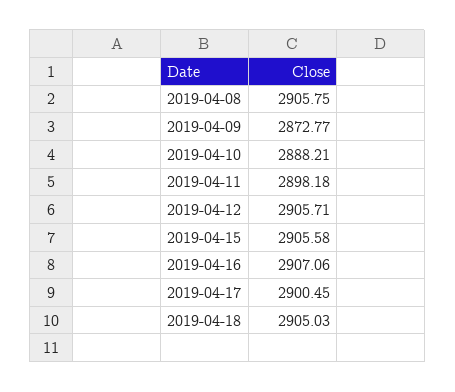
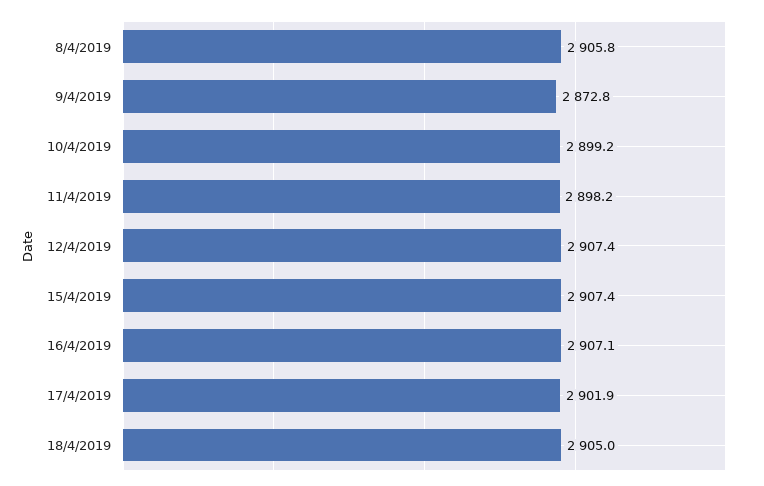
  {
    "2019-04-08": 2905.75,
    "2019-04-09": 2872.77,
-   "2019-04-10": 2888.21,
+   "2019-04-10": 2899.2,
    "2019-04-11": 2898.18,
-   "2019-04-12": 2905.71,
+   "2019-04-12": 2907.4,
-   "2019-04-15": 2905.58,
+   "2019-04-15": 2907.4,
    "2019-04-16": 2907.06,
-   "2019-04-17": 2900.45,
+   "2019-04-17": 2901.9,
    "2019-04-18": 2905.03
  }

